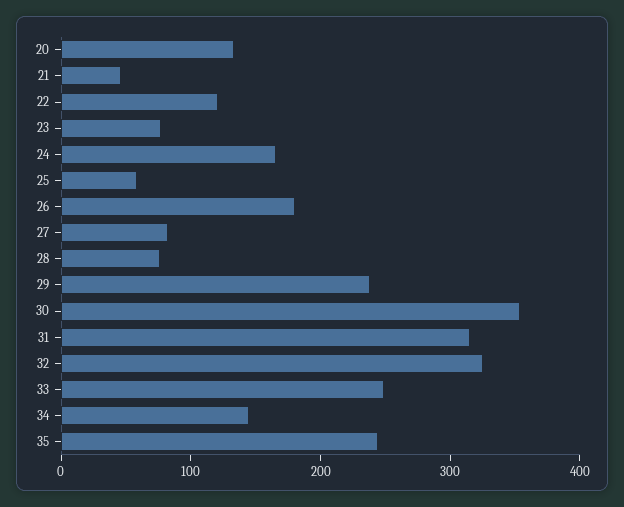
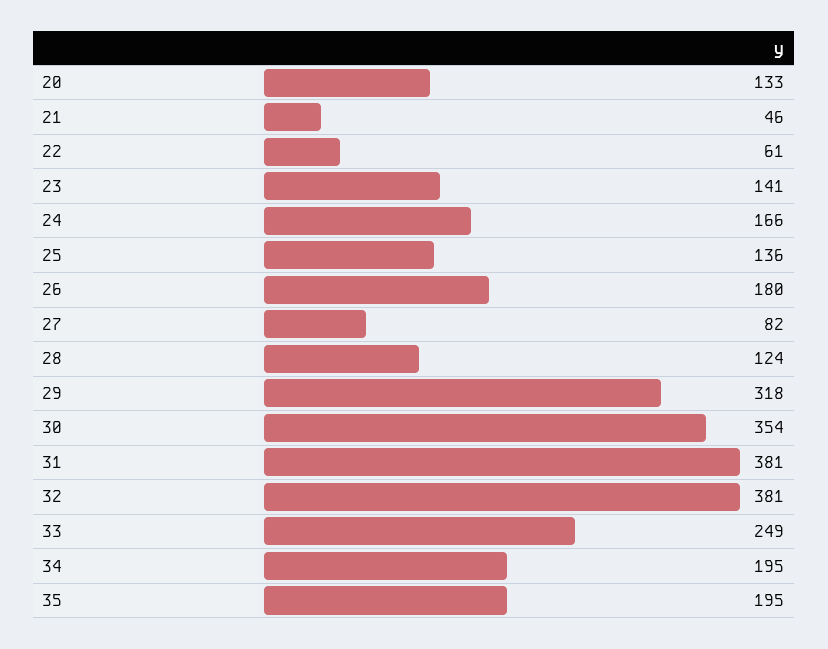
  {
    "20": 133,
    "21": 46,
-   "22": 120,
+   "22": 61,
-   "23": 80,
+   "23": 141,
    "24": 166,
-   "25": 60,
+   "25": 136,
    "26": 180,
    "27": 82,
-   "28": 80,
+   "28": 124,
-   "29": 240,
+   "29": 318,
    "30": 354,
-   "31": 320,
+   "31": 381,
-   "32": 320,
+   "32": 381,
    "33": 249,
-   "34": 140,
+   "34": 195,
-   "35": 240
+   "35": 195
  }

